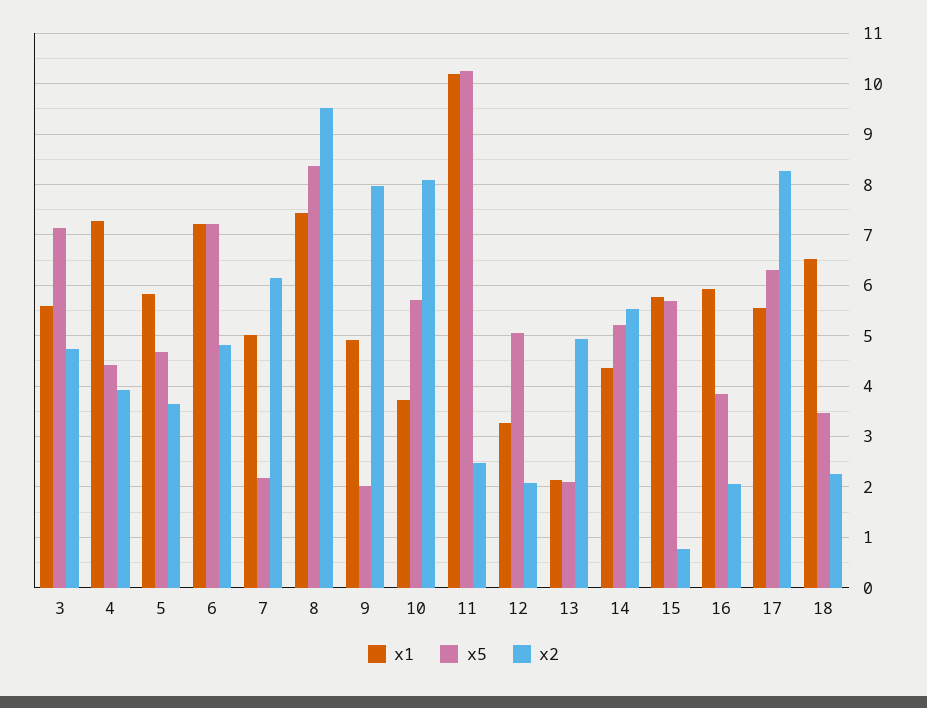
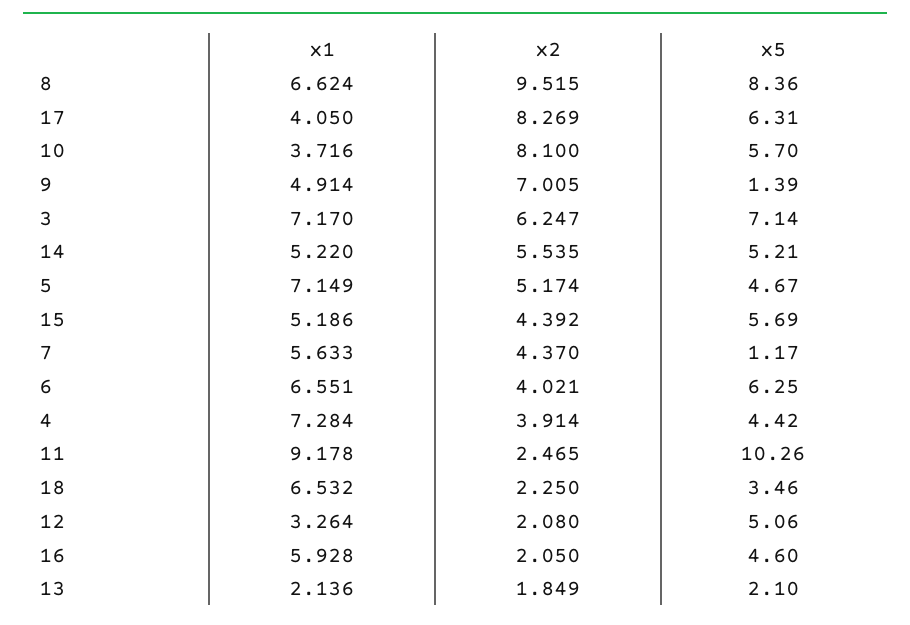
  {
    "x1": {
-     "3": 5.6,
+     "3": 7.17,
      "4": 7.284,
-     "5": 5.8,
+     "5": 7.149,
-     "6": 7.2,
+     "6": 6.551,
-     "7": 5,
+     "7": 5.633,
-     "8": 7.4,
+     "8": 6.624,
      "9": 4.914,
      "10": 3.716,
-     "11": 10.2,
+     "11": 9.178,
      "12": 3.264,
      "13": 2.136,
-     "14": 4.4,
+     "14": 5.22,
-     "15": 5.8,
+     "15": 5.186,
      "16": 5.928,
-     "17": 5.6,
+     "17": 4.05,
      "18": 6.532
    },
    "x5": {
      "3": 7.14,
      "4": 4.42,
      "5": 4.67,
-     "6": 7.2,
+     "6": 6.25,
-     "7": 2.2,
+     "7": 1.17,
      "8": 8.36,
-     "9": 2,
+     "9": 1.39,
      "10": 5.7,
      "11": 10.26,
      "12": 5.06,
      "13": 2.1,
      "14": 5.21,
      "15": 5.69,
-     "16": 3.8,
+     "16": 4.6,
      "17": 6.31,
      "18": 3.46
    },
    "x2": {
-     "3": 4.8,
+     "3": 6.247,
      "4": 3.914,
-     "5": 3.6,
+     "5": 5.174,
-     "6": 4.8,
+     "6": 4.021,
-     "7": 6.2,
+     "7": 4.37,
      "8": 9.515,
-     "9": 8,
+     "9": 7.005,
      "10": 8.1,
      "11": 2.465,
      "12": 2.08,
-     "13": 5,
+     "13": 1.849,
      "14": 5.535,
-     "15": 0.8,
+     "15": 4.392,
      "16": 2.05,
      "17": 8.269,
      "18": 2.25
    }
  }

